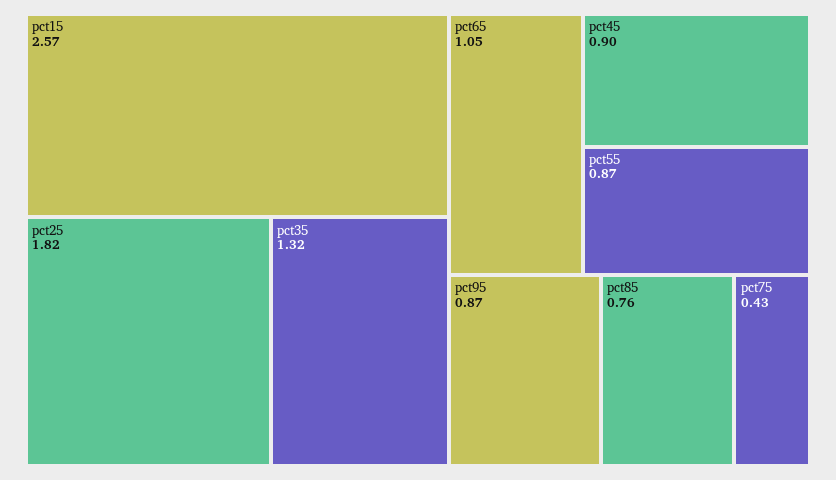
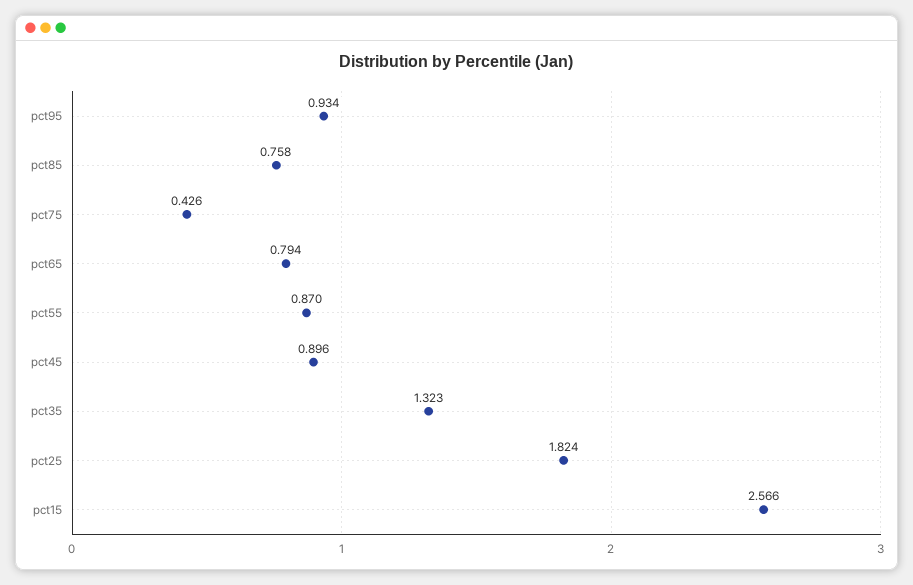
  {
    "pct15": 2.566,
    "pct25": 1.824,
    "pct35": 1.323,
-   "pct65": 1.05,
+   "pct65": 0.794,
    "pct45": 0.896,
    "pct55": 0.87,
-   "pct95": 0.87,
+   "pct95": 0.934,
    "pct85": 0.758,
    "pct75": 0.426
  }

